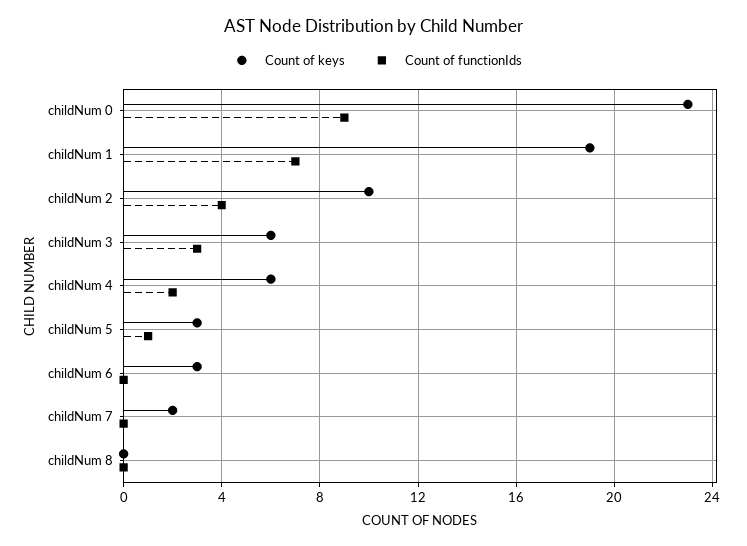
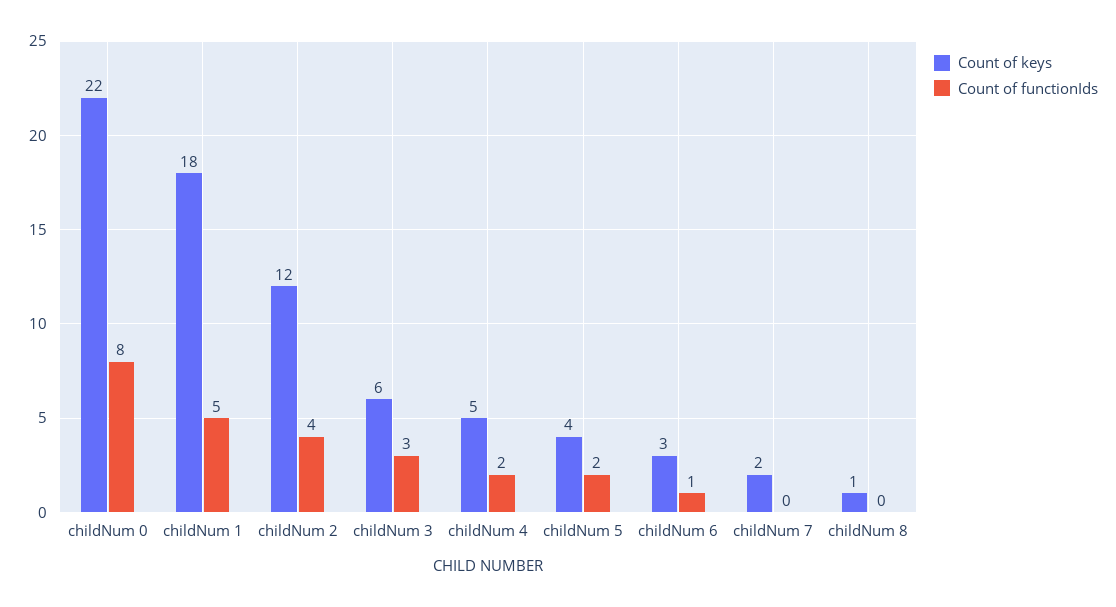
  {
    "Count of keys": {
-     "childNum 0": 23,
+     "childNum 0": 22,
-     "childNum 1": 19,
+     "childNum 1": 18,
-     "childNum 2": 10,
+     "childNum 2": 12,
      "childNum 3": 6,
-     "childNum 4": 6,
+     "childNum 4": 5,
-     "childNum 5": 3,
+     "childNum 5": 4,
      "childNum 6": 3,
      "childNum 7": 2,
-     "childNum 8": 0
+     "childNum 8": 1
    },
    "Count of functionIds": {
-     "childNum 0": 9,
+     "childNum 0": 8,
-     "childNum 1": 7,
+     "childNum 1": 5,
      "childNum 2": 4,
      "childNum 3": 3,
      "childNum 4": 2,
-     "childNum 5": 1,
+     "childNum 5": 2,
-     "childNum 6": 0,
+     "childNum 6": 1,
      "childNum 7": 0,
      "childNum 8": 0
    }
  }

